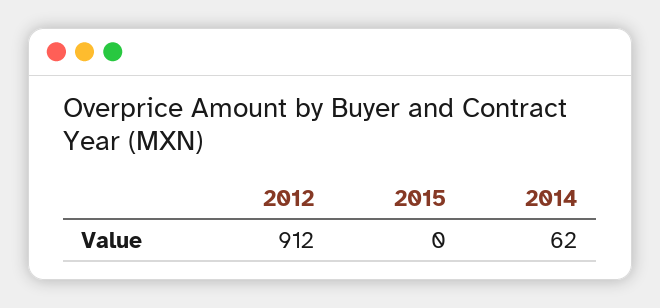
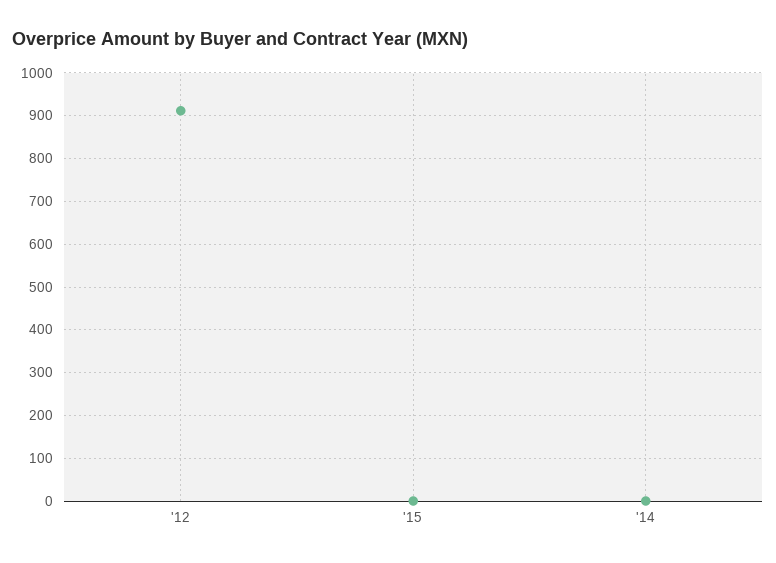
  {
    "2012": 912,
    "2015": 0,
-   "2014": 62
+   "2014": 0
  }

